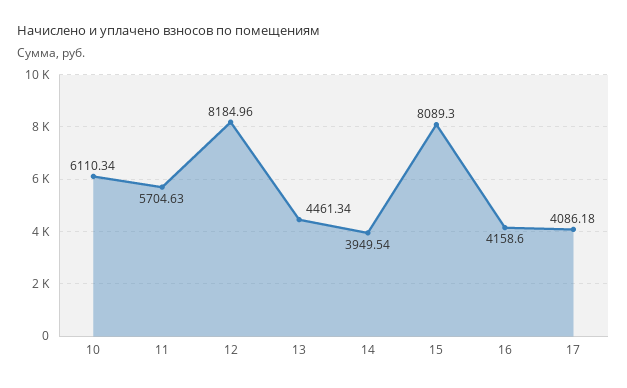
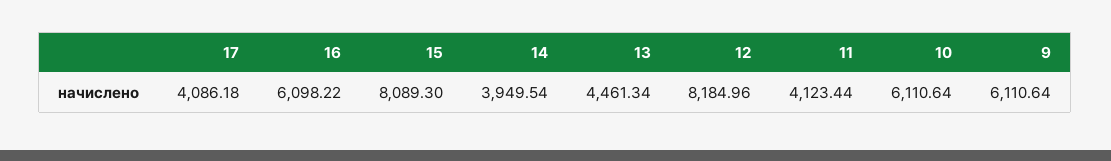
  {
-   "10": 6110.34,
+   "10": 6110.64,
-   "11": 5704.63,
+   "11": 4123.44,
    "12": 8184.96,
    "13": 4461.34,
    "14": 3949.54,
    "15": 8089.3,
-   "16": 4158.6,
+   "16": 6098.22,
-   "17": 4086.18
+   "17": 4086.18,
+   "9": 6110.64
  }

